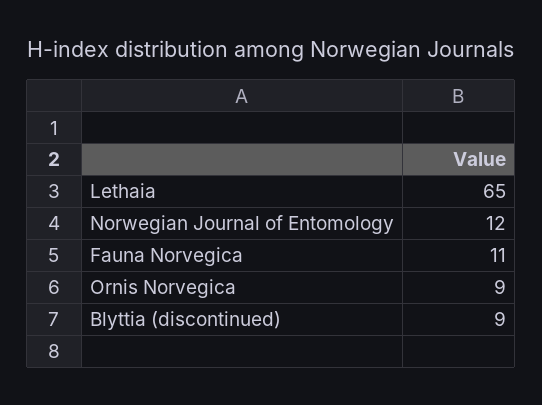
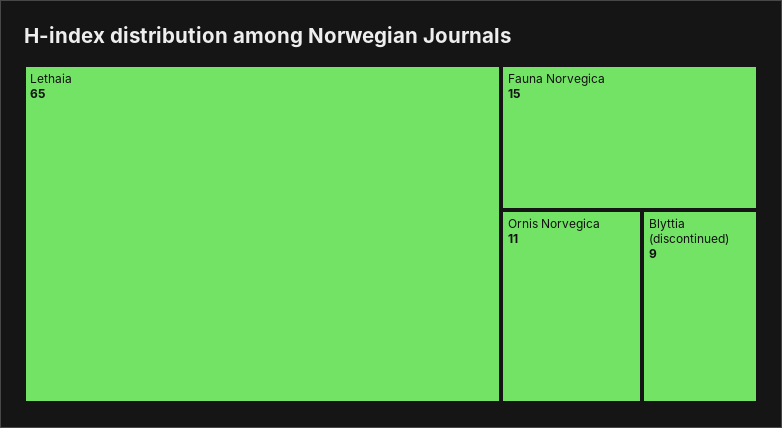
  {
    "Lethaia": 65,
-   "Norwegian Journal of Entomology": 12,
-   "Fauna Norvegica": 11,
+   "Fauna Norvegica": 15,
-   "Ornis Norvegica": 9,
+   "Ornis Norvegica": 11,
    "Blyttia (discontinued)": 9
  }

